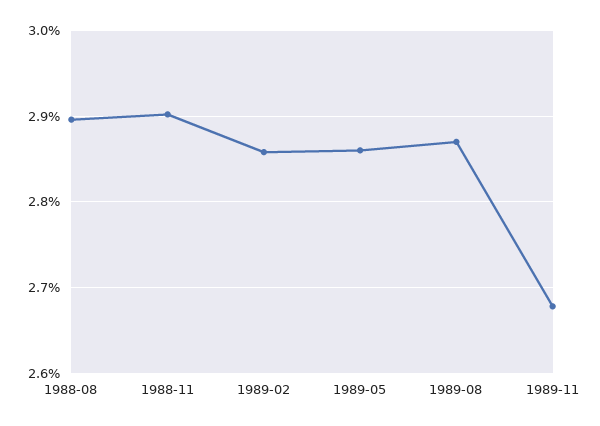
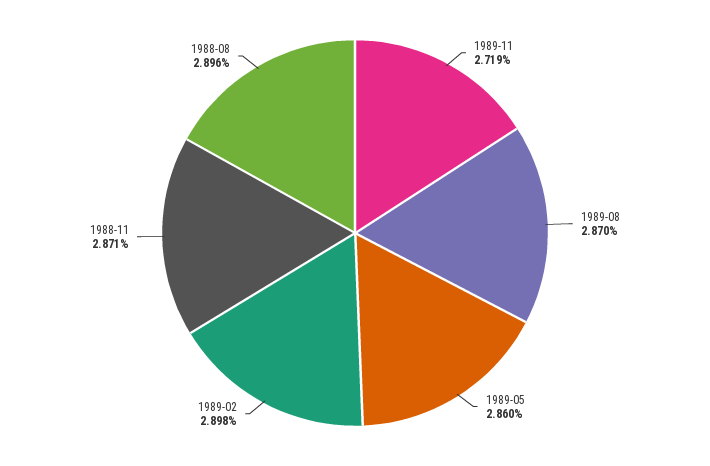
  {
    "1988-08": 2.896,
-   "1988-11": 2.9,
+   "1988-11": 2.871,
-   "1989-02": 2.86,
+   "1989-02": 2.898,
    "1989-05": 2.86,
    "1989-08": 2.87,
-   "1989-11": 2.68
+   "1989-11": 2.719
  }

